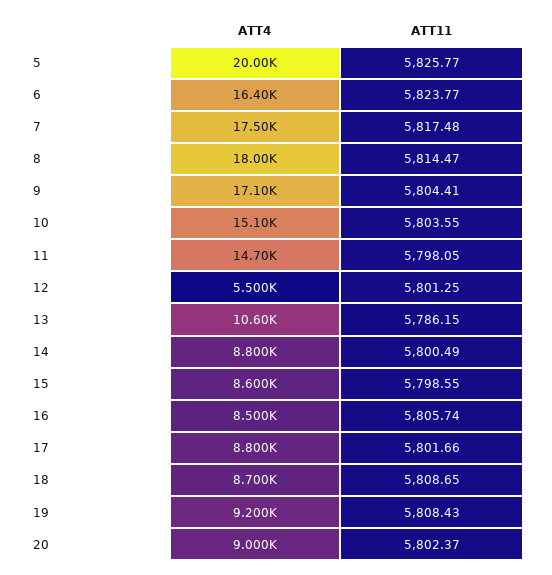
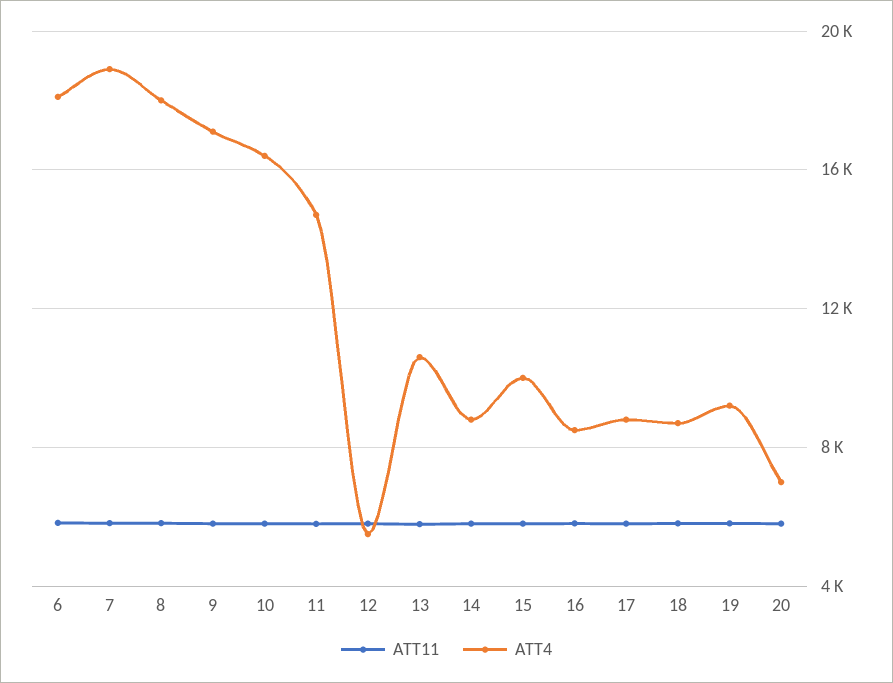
  {
    "ATT4": {
-     "5": 20000,
-     "6": 16400,
+     "6": 18000,
-     "7": 17500,
+     "7": 19000,
      "8": 18000,
      "9": 17100,
-     "10": 15100,
+     "10": 16500,
      "11": 14700,
      "12": 5500,
      "13": 10600,
      "14": 8800,
-     "15": 8600,
+     "15": 10000,
      "16": 8500,
      "17": 8800,
      "18": 8700,
      "19": 9200,
-     "20": 9000
+     "20": 7000
    },
    "ATT11": {
-     "5": 5825.77,
      "6": 5823.77,
      "7": 5817.48,
      "8": 5814.47,
      "9": 5804.41,
      "10": 5803.55,
      "11": 5798.05,
      "12": 5801.25,
      "13": 5786.15,
      "14": 5800.49,
      "15": 5798.55,
      "16": 5805.74,
      "17": 5801.66,
      "18": 5808.65,
      "19": 5808.43,
      "20": 5802.37
    }
  }

